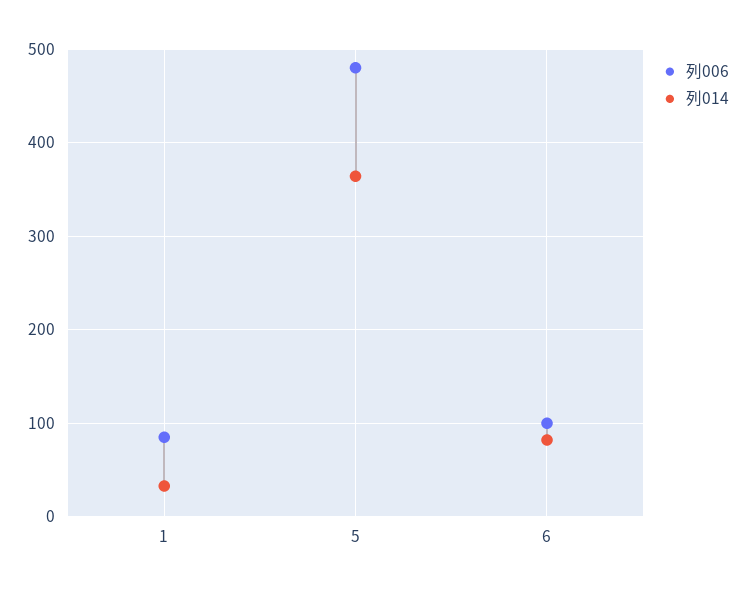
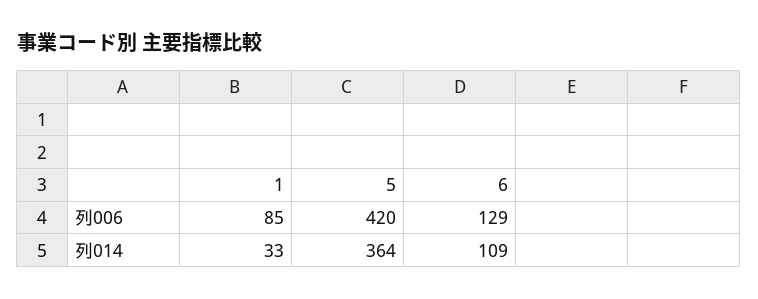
  {
    "列006": {
      "1": 85,
-     "5": 480,
+     "5": 420,
-     "6": 100
+     "6": 129
    },
    "列014": {
      "1": 33,
      "5": 364,
-     "6": 80
+     "6": 109
    }
  }

